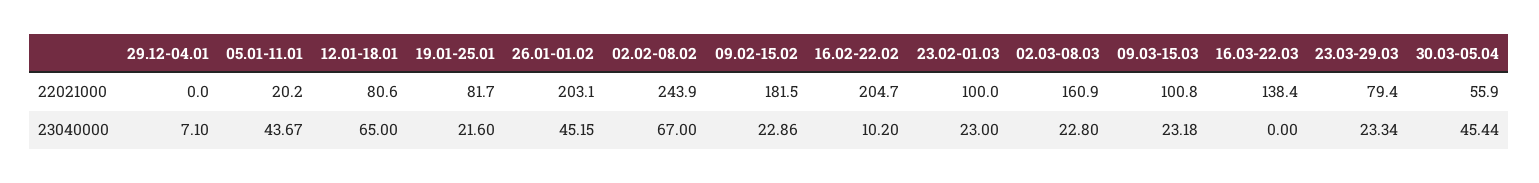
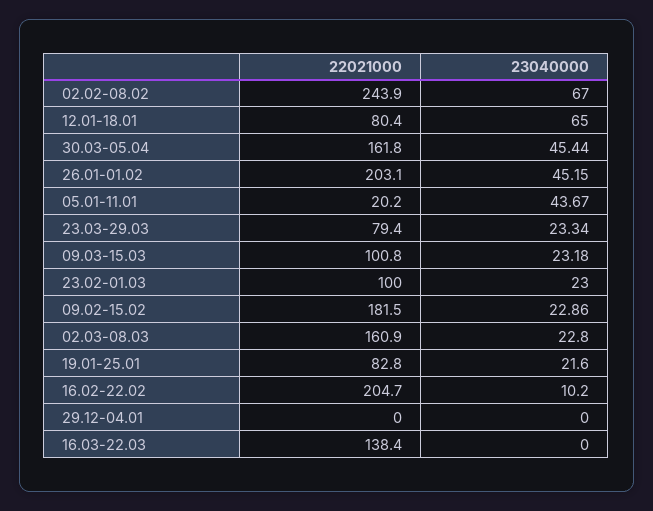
  {
    "29.12-04.01": {
      "22021000": 0,
-     "23040000": 7.1
+     "23040000": 0
    },
    "05.01-11.01": {
      "22021000": 20.2,
      "23040000": 43.67
    },
    "12.01-18.01": {
-     "22021000": 80.6,
+     "22021000": 80.4,
      "23040000": 65
    },
    "19.01-25.01": {
-     "22021000": 81.7,
+     "22021000": 82.8,
      "23040000": 21.6
    },
    "26.01-01.02": {
      "22021000": 203.1,
      "23040000": 45.15
    },
    "02.02-08.02": {
      "22021000": 243.9,
      "23040000": 67
    },
    "09.02-15.02": {
      "22021000": 181.5,
      "23040000": 22.86
    },
    "16.02-22.02": {
      "22021000": 204.7,
      "23040000": 10.2
    },
    "23.02-01.03": {
      "22021000": 100,
      "23040000": 23
    },
    "02.03-08.03": {
      "22021000": 160.9,
      "23040000": 22.8
    },
    "09.03-15.03": {
      "22021000": 100.8,
      "23040000": 23.18
    },
    "16.03-22.03": {
      "22021000": 138.4,
      "23040000": 0
    },
    "23.03-29.03": {
      "22021000": 79.4,
      "23040000": 23.34
    },
    "30.03-05.04": {
-     "22021000": 55.9,
+     "22021000": 161.8,
      "23040000": 45.44
    }
  }

